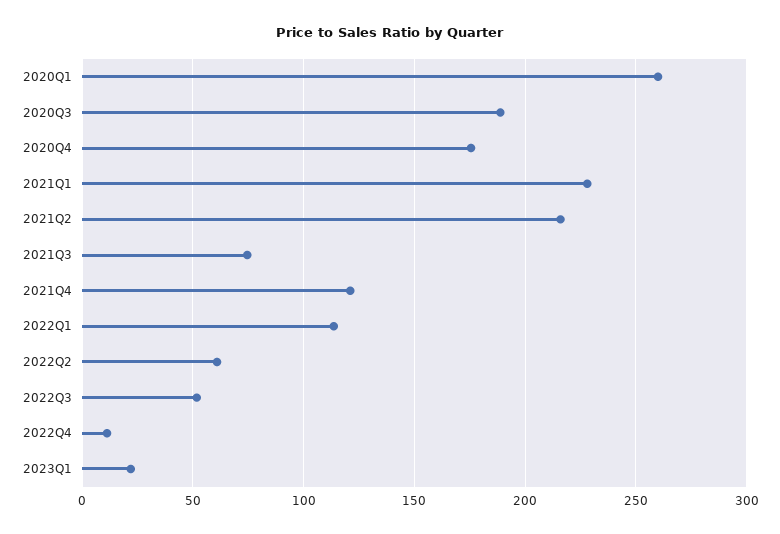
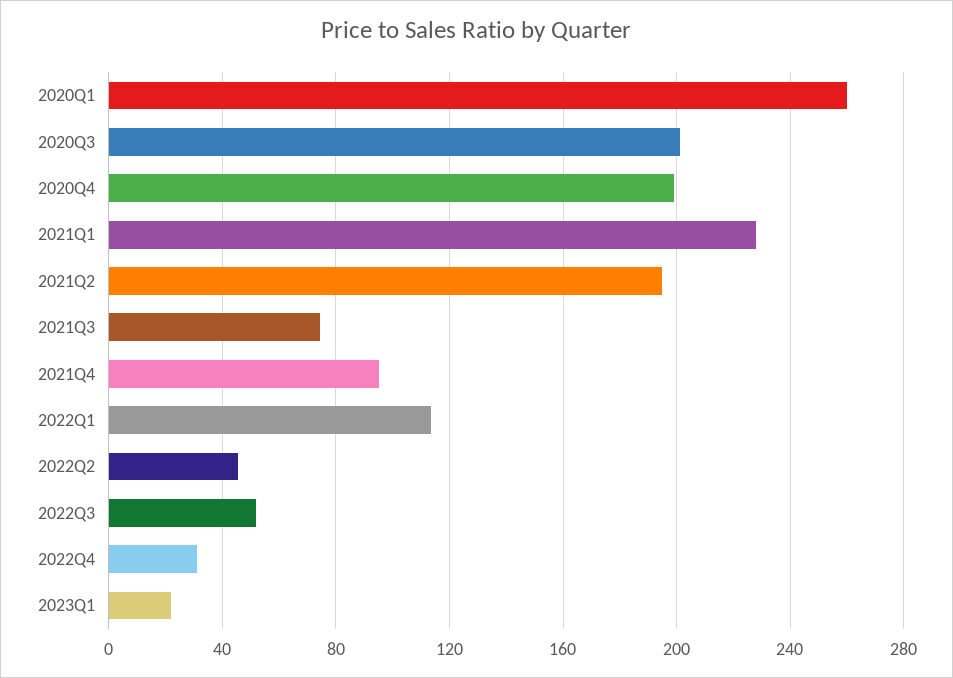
  {
    "2020Q1": 260,
-   "2020Q3": 190,
+   "2020Q3": 200,
-   "2020Q4": 175,
+   "2020Q4": 200,
    "2021Q1": 230,
-   "2021Q2": 215,
+   "2021Q2": 195,
    "2021Q3": 75,
-   "2021Q4": 120,
+   "2021Q4": 95,
    "2022Q1": 115,
-   "2022Q2": 60,
+   "2022Q2": 45,
    "2022Q3": 50,
-   "2022Q4": 10,
+   "2022Q4": 30,
    "2023Q1": 20
  }

